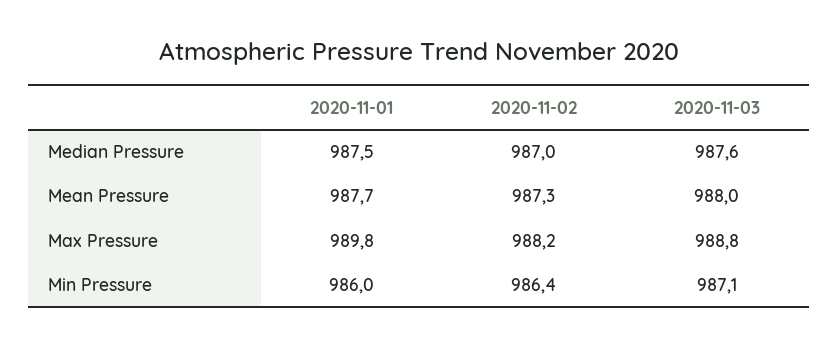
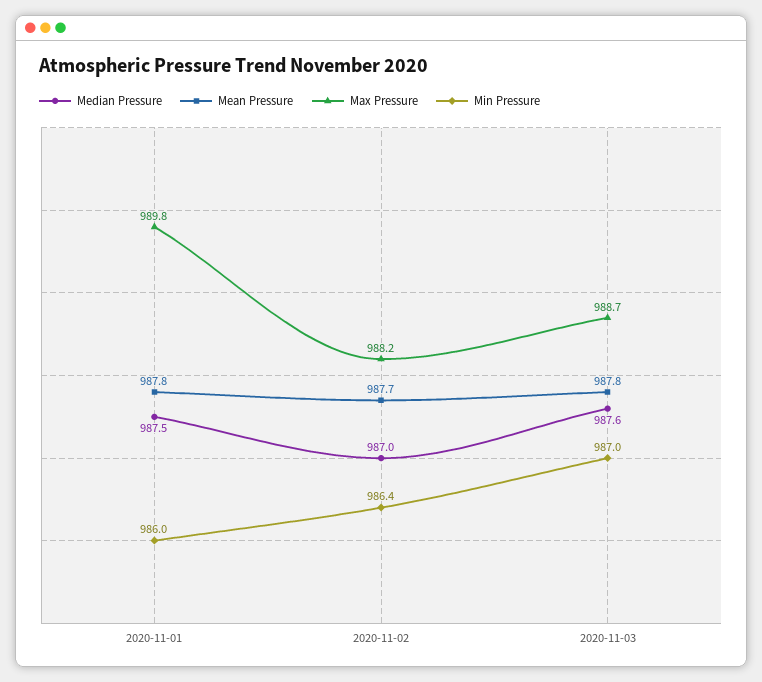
  {
    "Median Pressure": {
      "2020-11-01": 987.5,
      "2020-11-02": 987,
      "2020-11-03": 987.6
    },
    "Mean Pressure": {
-     "2020-11-01": 987.7,
+     "2020-11-01": 987.8,
-     "2020-11-02": 987.3,
+     "2020-11-02": 987.7,
-     "2020-11-03": 988
+     "2020-11-03": 987.8
    },
    "Max Pressure": {
      "2020-11-01": 989.8,
      "2020-11-02": 988.2,
-     "2020-11-03": 988.8
+     "2020-11-03": 988.7
    },
    "Min Pressure": {
      "2020-11-01": 986,
      "2020-11-02": 986.4,
-     "2020-11-03": 987.1
+     "2020-11-03": 987
    }
  }

